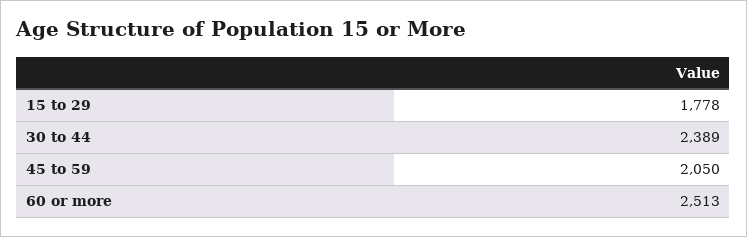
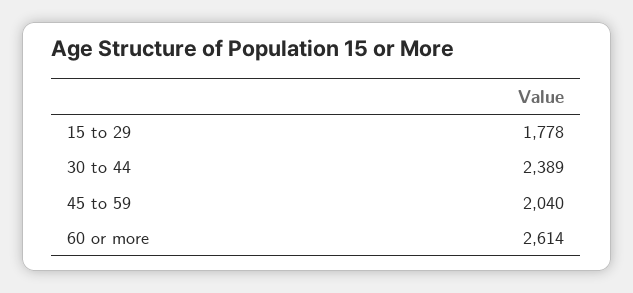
  {
    "15 to 29": 1778,
    "30 to 44": 2389,
-   "45 to 59": 2050,
+   "45 to 59": 2040,
-   "60 or more": 2513
+   "60 or more": 2614
  }

